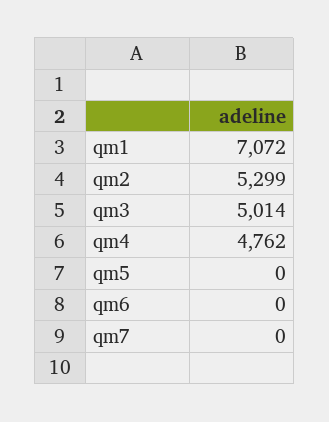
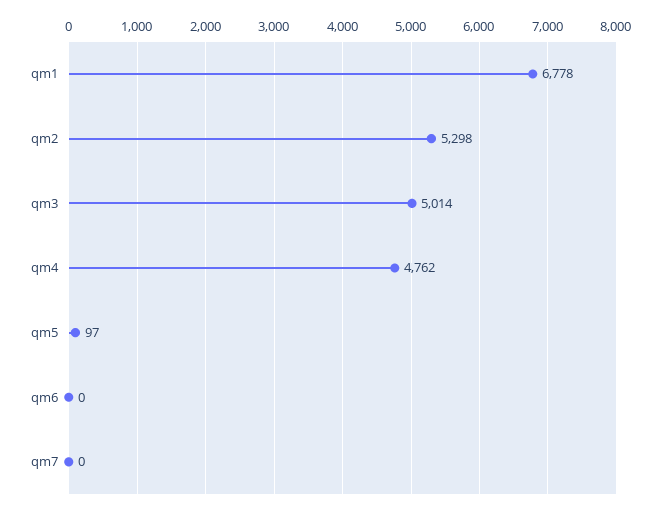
  {
-   "qm1": 7072,
+   "qm1": 6778,
-   "qm2": 5299,
+   "qm2": 5298,
    "qm3": 5014,
    "qm4": 4762,
-   "qm5": 0,
+   "qm5": 97,
    "qm6": 0,
    "qm7": 0
  }

